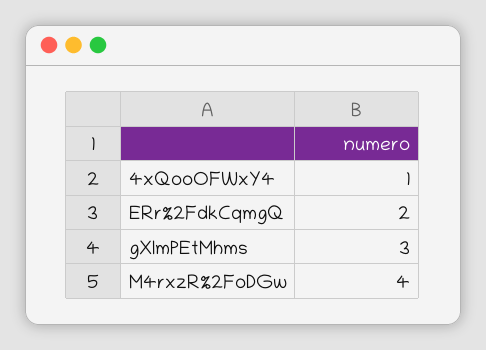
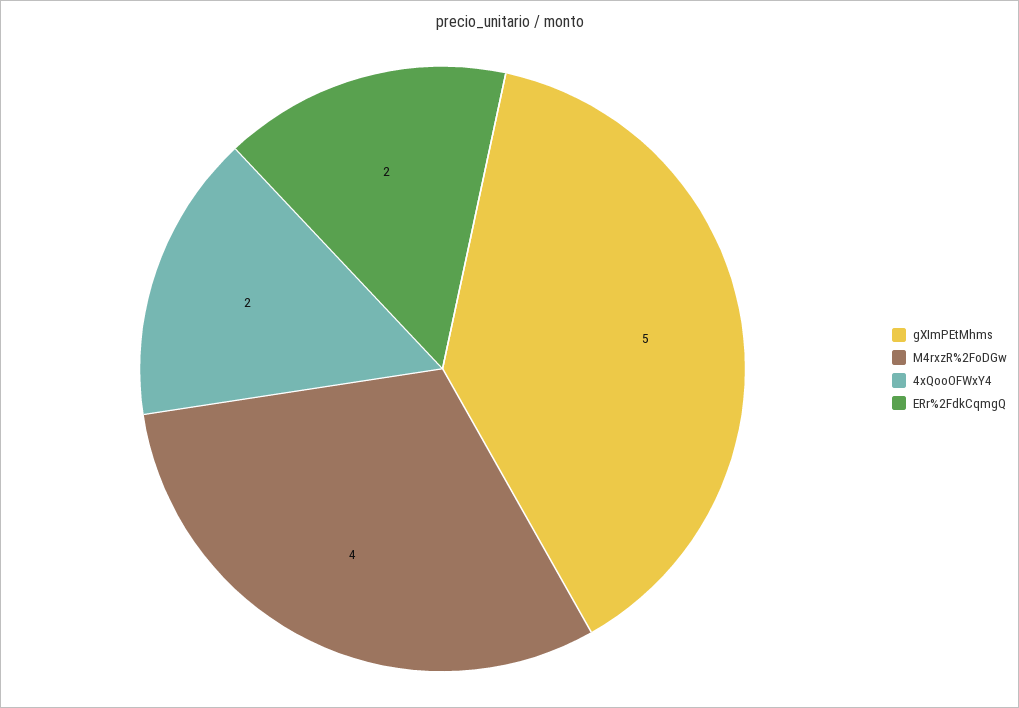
  {
-   "4xQooOFWxY4": 1,
+   "4xQooOFWxY4": 2,
    "ERr%2FdkCqmgQ": 2,
-   "gXImPEtMhms": 3,
+   "gXImPEtMhms": 5,
    "M4rxzR%2FoDGw": 4
  }

